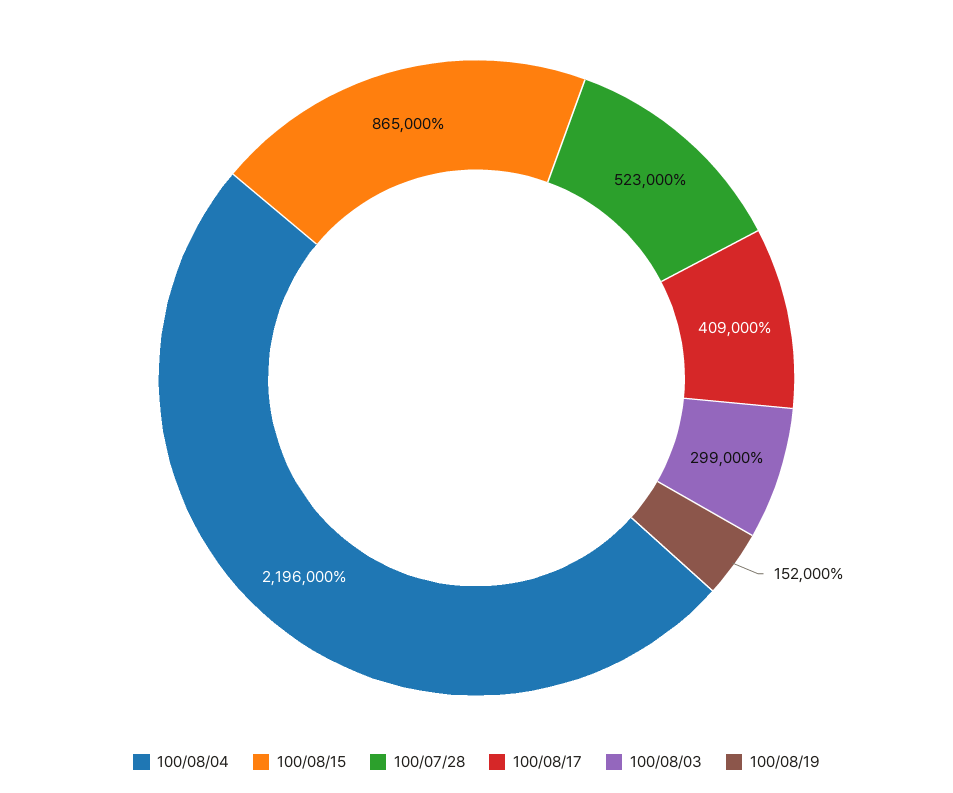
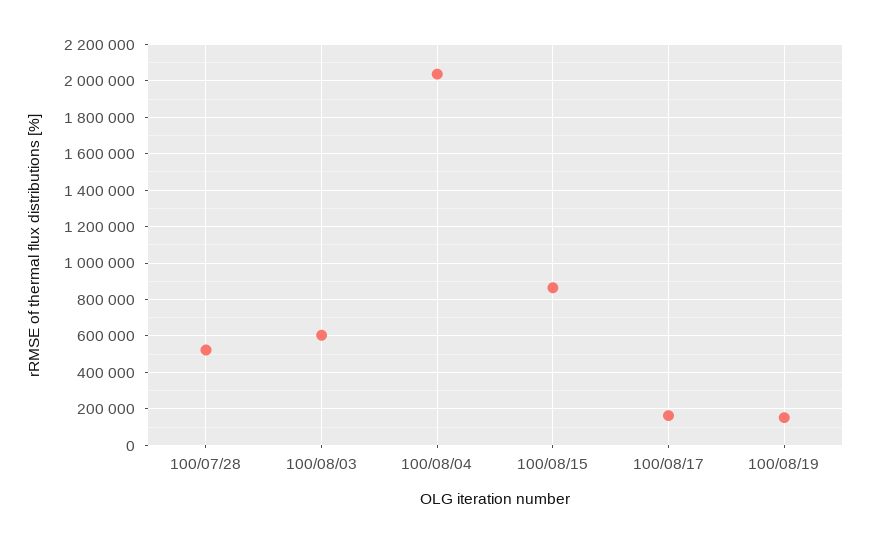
  {
-   "100/08/04": 2196000,
+   "100/08/04": 2050000,
    "100/08/15": 865000,
    "100/07/28": 523000,
-   "100/08/17": 409000,
+   "100/08/17": 150000,
-   "100/08/03": 299000,
+   "100/08/03": 600000,
    "100/08/19": 152000
  }

